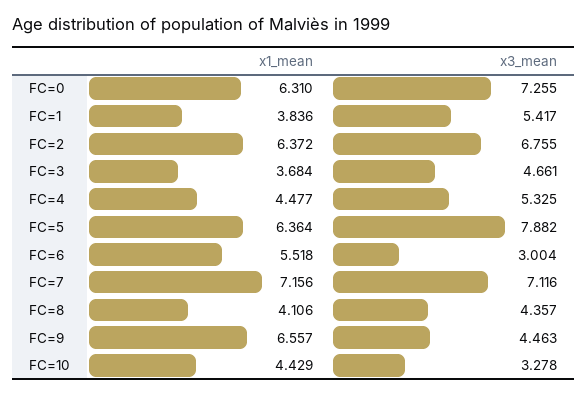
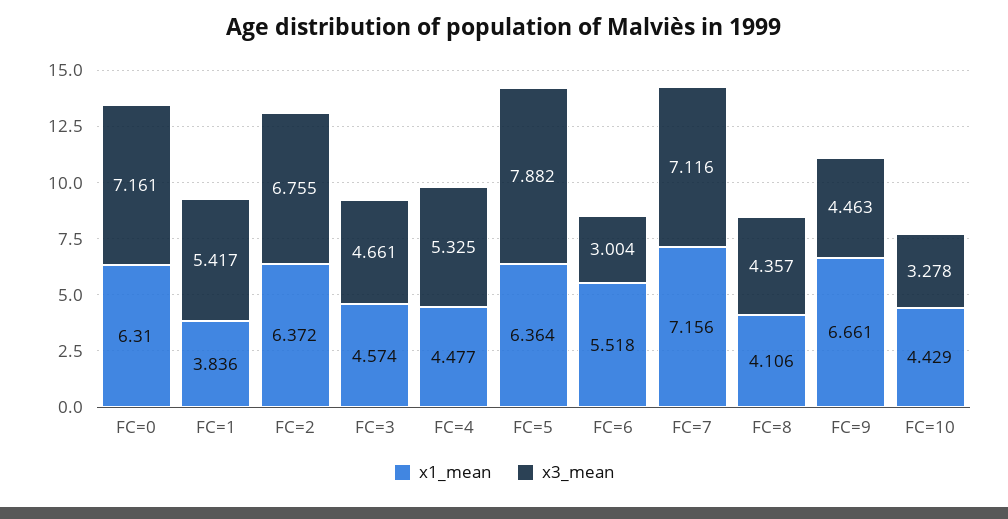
  {
    "x1_mean": {
      "FC=0": 6.31,
      "FC=1": 3.836,
      "FC=2": 6.372,
-     "FC=3": 3.684,
+     "FC=3": 4.574,
      "FC=4": 4.477,
      "FC=5": 6.364,
      "FC=6": 5.518,
      "FC=7": 7.156,
      "FC=8": 4.106,
-     "FC=9": 6.557,
+     "FC=9": 6.661,
      "FC=10": 4.429
    },
    "x3_mean": {
-     "FC=0": 7.255,
+     "FC=0": 7.161,
      "FC=1": 5.417,
      "FC=2": 6.755,
      "FC=3": 4.661,
      "FC=4": 5.325,
      "FC=5": 7.882,
      "FC=6": 3.004,
      "FC=7": 7.116,
      "FC=8": 4.357,
      "FC=9": 4.463,
      "FC=10": 3.278
    }
  }

